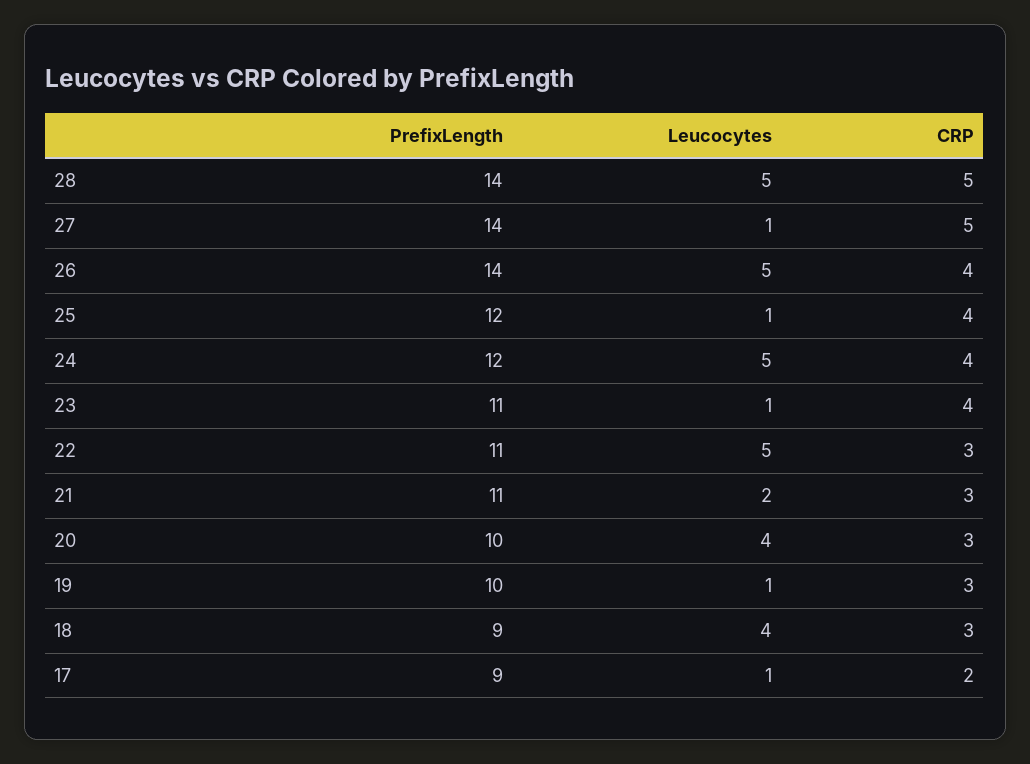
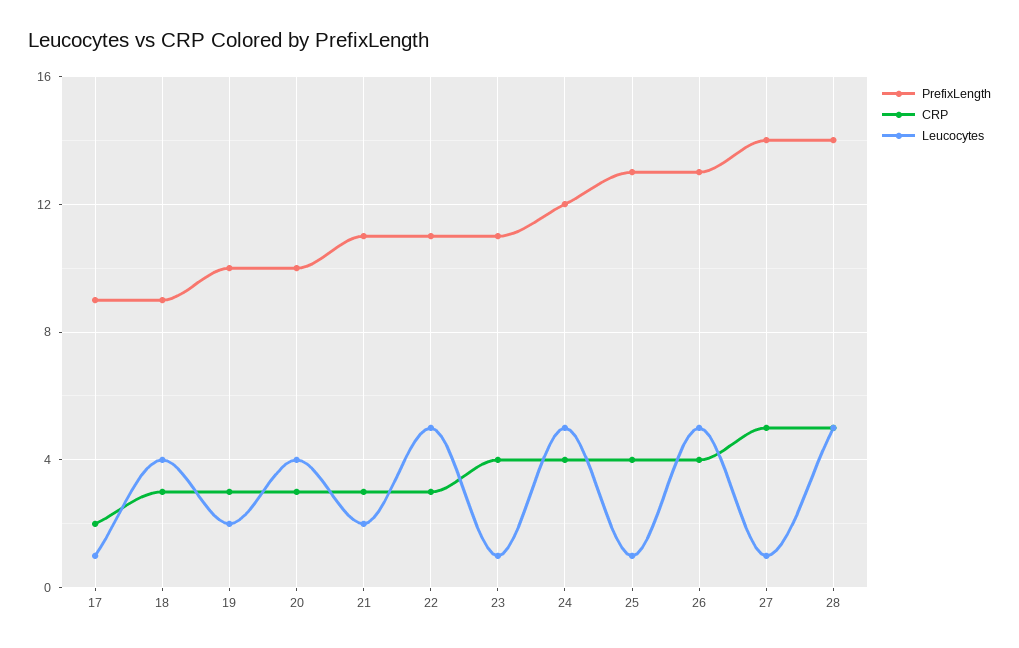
  {
    "PrefixLength": {
      "28": 14,
      "27": 14,
-     "26": 14,
+     "26": 13,
-     "25": 12,
+     "25": 13,
      "24": 12,
      "23": 11,
      "22": 11,
      "21": 11,
      "20": 10,
      "19": 10,
      "18": 9,
      "17": 9
    },
    "Leucocytes": {
      "28": 5,
      "27": 1,
      "26": 5,
      "25": 1,
      "24": 5,
      "23": 1,
      "22": 5,
      "21": 2,
      "20": 4,
-     "19": 1,
+     "19": 2,
      "18": 4,
      "17": 1
    },
    "CRP": {
      "28": 5,
      "27": 5,
      "26": 4,
      "25": 4,
      "24": 4,
      "23": 4,
      "22": 3,
      "21": 3,
      "20": 3,
      "19": 3,
      "18": 3,
      "17": 2
    }
  }

